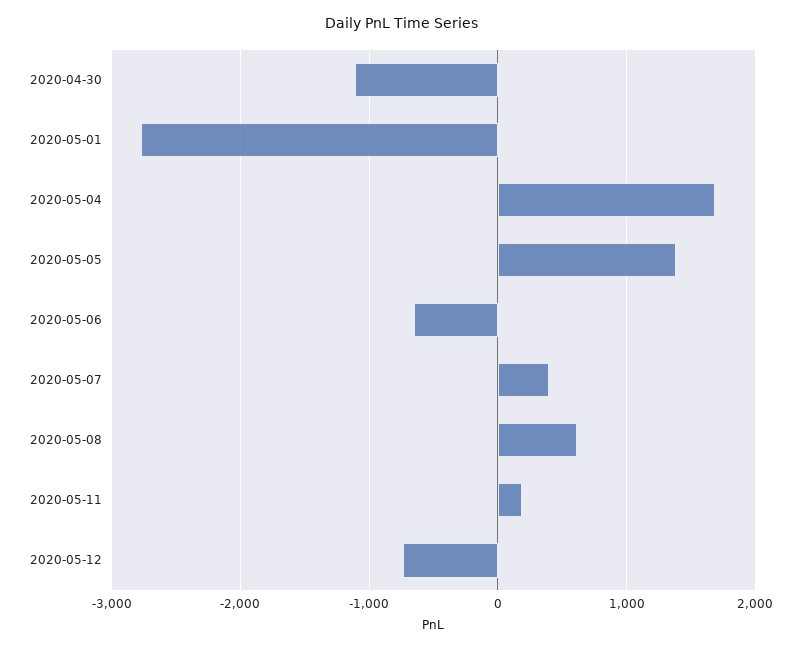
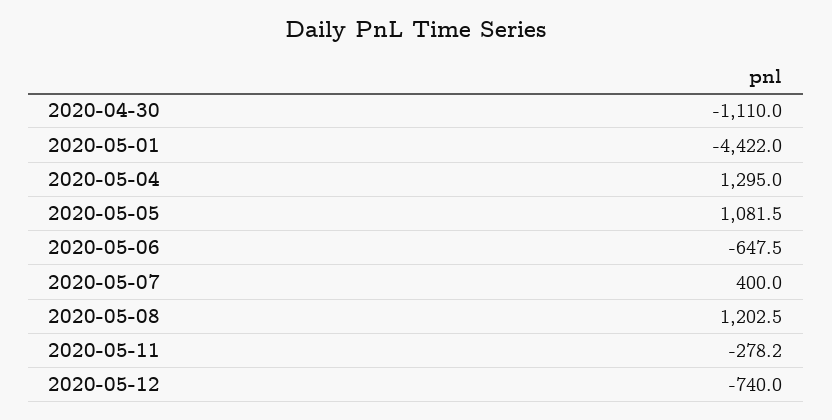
  {
    "2020-04-30": -1110,
-   "2020-05-01": -2800,
+   "2020-05-01": -4422,
-   "2020-05-04": 1700,
+   "2020-05-04": 1295,
-   "2020-05-05": 1400,
+   "2020-05-05": 1081.5,
    "2020-05-06": -647.5,
    "2020-05-07": 400,
-   "2020-05-08": 600,
+   "2020-05-08": 1202.5,
-   "2020-05-11": 200,
+   "2020-05-11": -278.2,
    "2020-05-12": -740
  }

